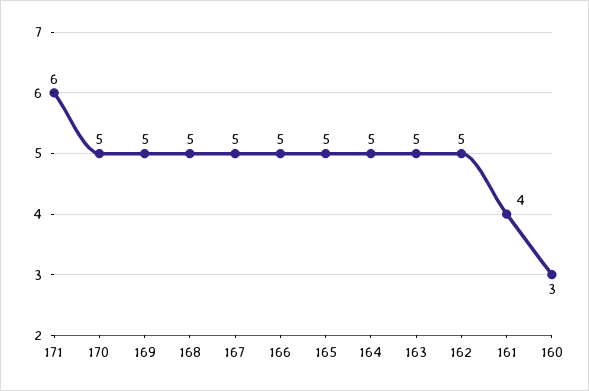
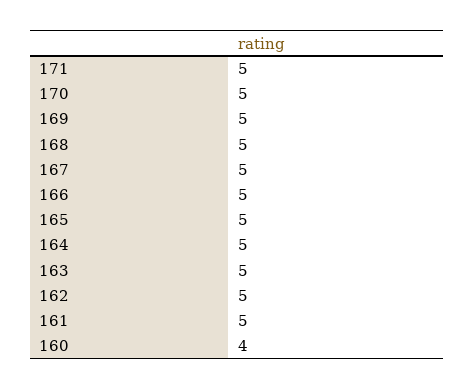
  {
-   "171": 6,
+   "171": 5,
    "170": 5,
    "169": 5,
    "168": 5,
    "167": 5,
    "166": 5,
    "165": 5,
    "164": 5,
    "163": 5,
    "162": 5,
-   "161": 4,
+   "161": 5,
-   "160": 3
+   "160": 4
  }

